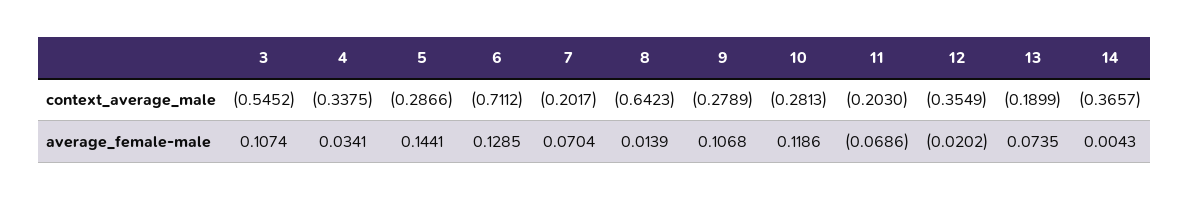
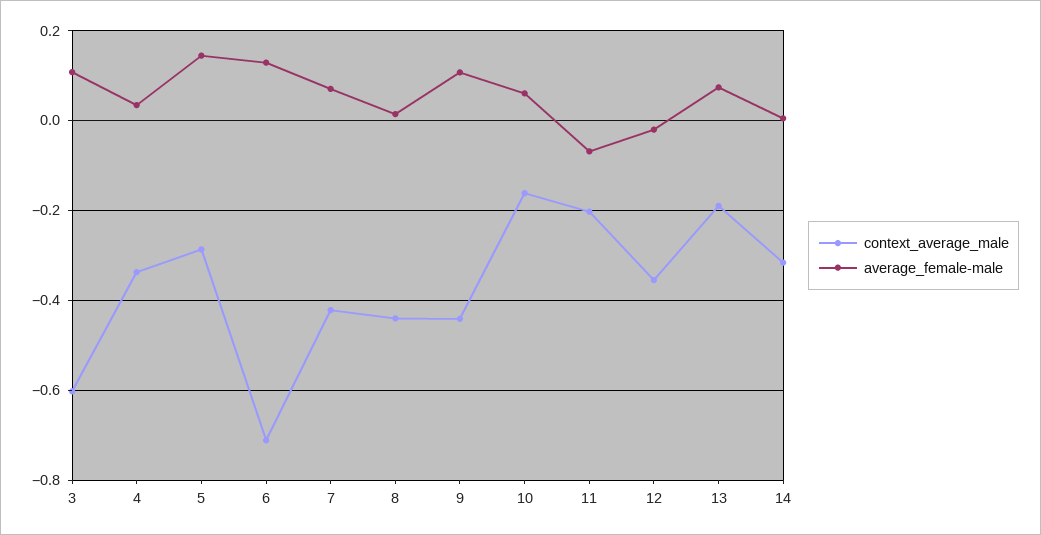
  {
    "context_average_male": {
-     "3": -0.5452,
+     "3": -0.6,
      "4": -0.3375,
      "5": -0.2866,
      "6": -0.7112,
-     "7": -0.2017,
+     "7": -0.42,
-     "8": -0.6423,
+     "8": -0.44,
-     "9": -0.2789,
+     "9": -0.44,
-     "10": -0.2813,
+     "10": -0.16,
      "11": -0.203,
      "12": -0.3549,
      "13": -0.1899,
-     "14": -0.3657
+     "14": -0.32
    },
    "average_female-male": {
      "3": 0.1074,
      "4": 0.0341,
      "5": 0.1441,
      "6": 0.1285,
      "7": 0.0704,
      "8": 0.0139,
      "9": 0.1068,
-     "10": 0.1186,
+     "10": 0.06,
      "11": -0.0686,
      "12": -0.0202,
      "13": 0.0735,
      "14": 0.0043
    }
  }

